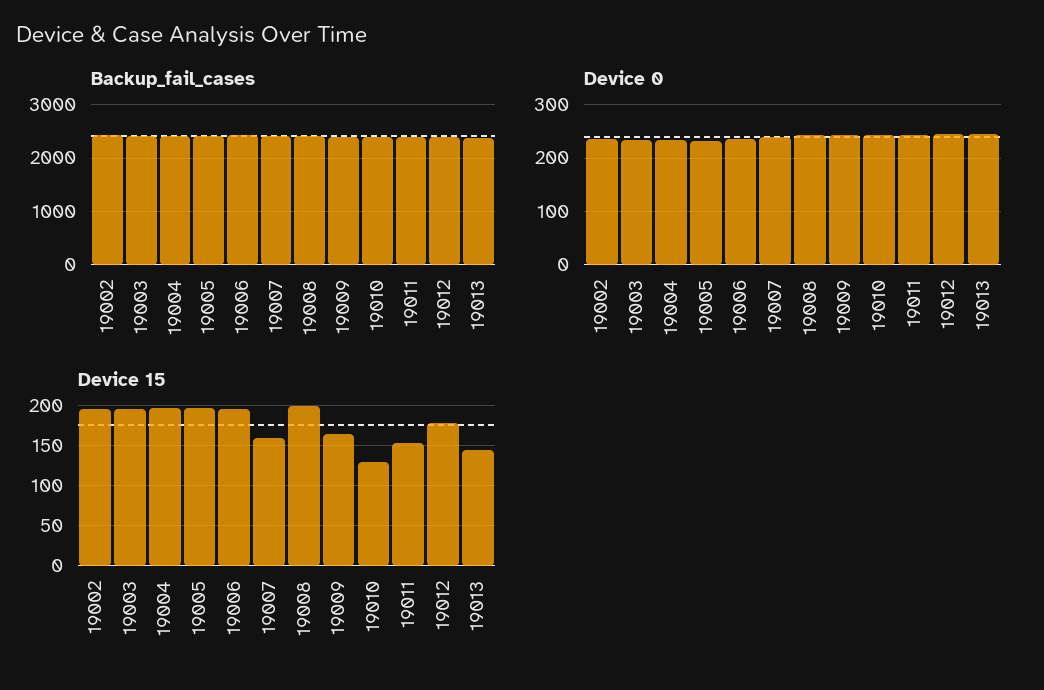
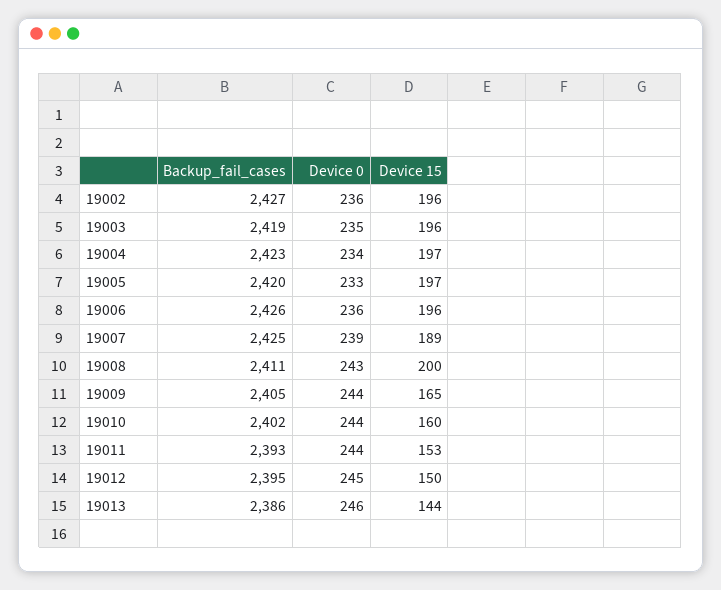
  {
    "Backup_fail_cases": {
      "19002": 2427,
      "19003": 2419,
      "19004": 2423,
      "19005": 2420,
      "19006": 2426,
      "19007": 2425,
      "19008": 2411,
      "19009": 2405,
      "19010": 2402,
      "19011": 2393,
      "19012": 2395,
      "19013": 2386
    },
    "Device 0": {
      "19002": 236,
      "19003": 235,
      "19004": 234,
      "19005": 233,
      "19006": 236,
      "19007": 239,
      "19008": 243,
      "19009": 244,
      "19010": 244,
      "19011": 244,
      "19012": 245,
      "19013": 246
    },
    "Device 15": {
      "19002": 196,
      "19003": 196,
      "19004": 197,
      "19005": 197,
      "19006": 196,
-     "19007": 160,
+     "19007": 189,
      "19008": 200,
      "19009": 165,
-     "19010": 130,
+     "19010": 160,
      "19011": 153,
-     "19012": 180,
+     "19012": 150,
      "19013": 144
    }
  }

